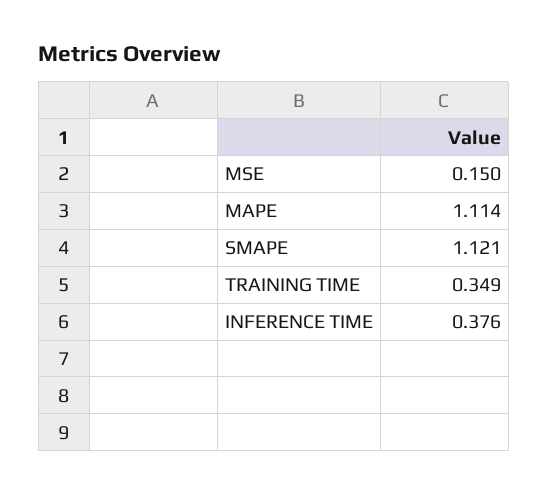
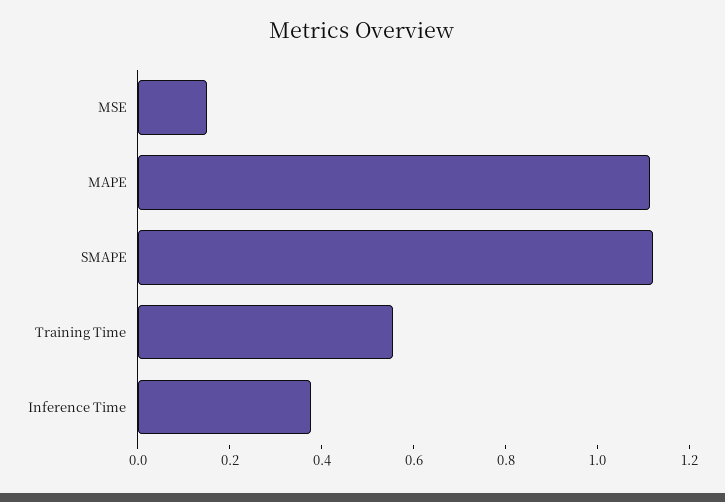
  {
    "MSE": 0.15,
    "MAPE": 1.114,
    "SMAPE": 1.121,
-   "TRAINING TIME": 0.349,
+   "TRAINING TIME": 0.55,
    "INFERENCE TIME": 0.376
  }

